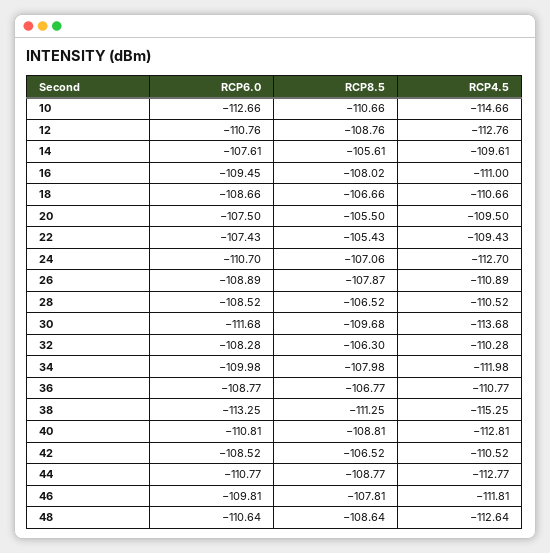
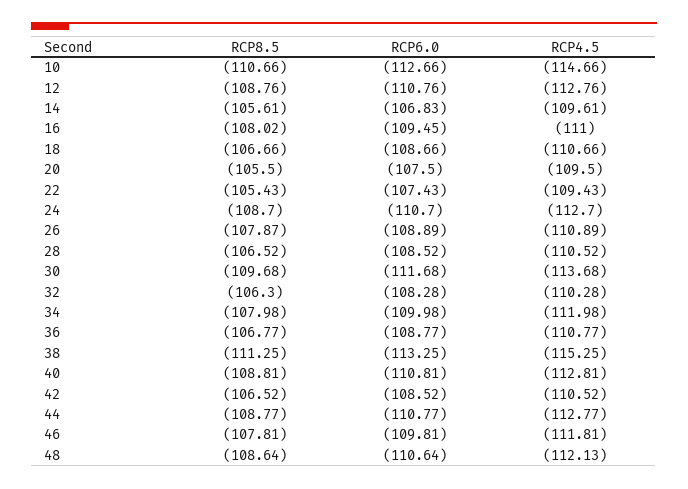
  {
    "RCP6.0": {
      "10": -112.66,
      "12": -110.76,
-     "14": -107.61,
+     "14": -106.83,
      "16": -109.45,
      "18": -108.66,
      "20": -107.5,
      "22": -107.43,
      "24": -110.7,
      "26": -108.89,
      "28": -108.52,
      "30": -111.68,
      "32": -108.28,
      "34": -109.98,
      "36": -108.77,
      "38": -113.25,
      "40": -110.81,
      "42": -108.52,
      "44": -110.77,
      "46": -109.81,
      "48": -110.64
    },
    "RCP8.5": {
      "10": -110.66,
      "12": -108.76,
      "14": -105.61,
      "16": -108.02,
      "18": -106.66,
      "20": -105.5,
      "22": -105.43,
-     "24": -107.06,
+     "24": -108.7,
      "26": -107.87,
      "28": -106.52,
      "30": -109.68,
      "32": -106.3,
      "34": -107.98,
      "36": -106.77,
      "38": -111.25,
      "40": -108.81,
      "42": -106.52,
      "44": -108.77,
      "46": -107.81,
      "48": -108.64
    },
    "RCP4.5": {
      "10": -114.66,
      "12": -112.76,
      "14": -109.61,
      "16": -111,
      "18": -110.66,
      "20": -109.5,
      "22": -109.43,
      "24": -112.7,
      "26": -110.89,
      "28": -110.52,
      "30": -113.68,
      "32": -110.28,
      "34": -111.98,
      "36": -110.77,
      "38": -115.25,
      "40": -112.81,
      "42": -110.52,
      "44": -112.77,
      "46": -111.81,
-     "48": -112.64
+     "48": -112.13
    }
  }

